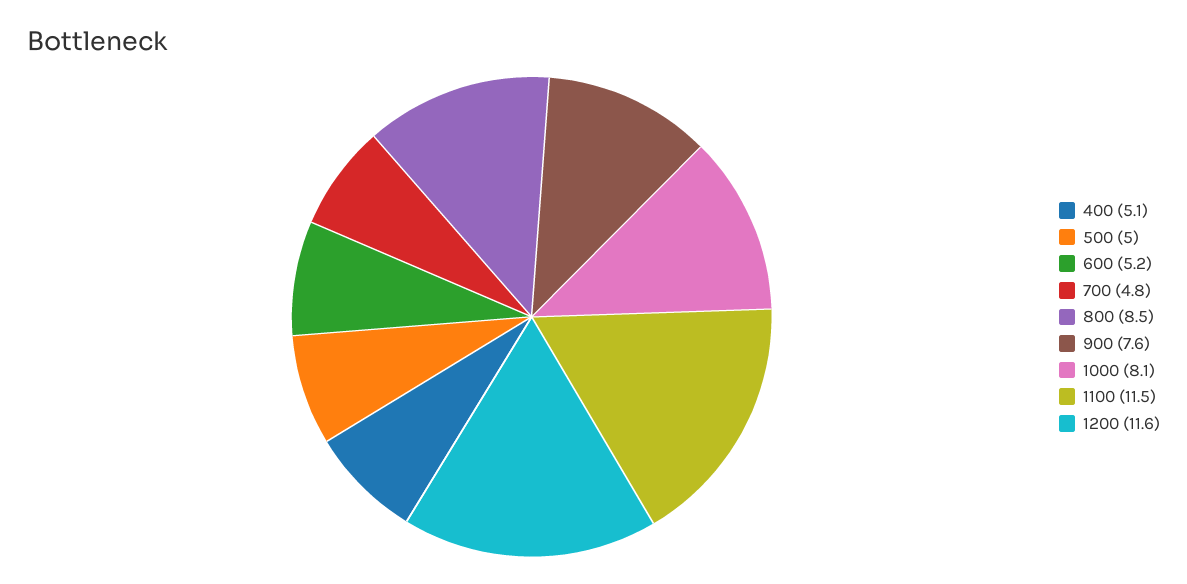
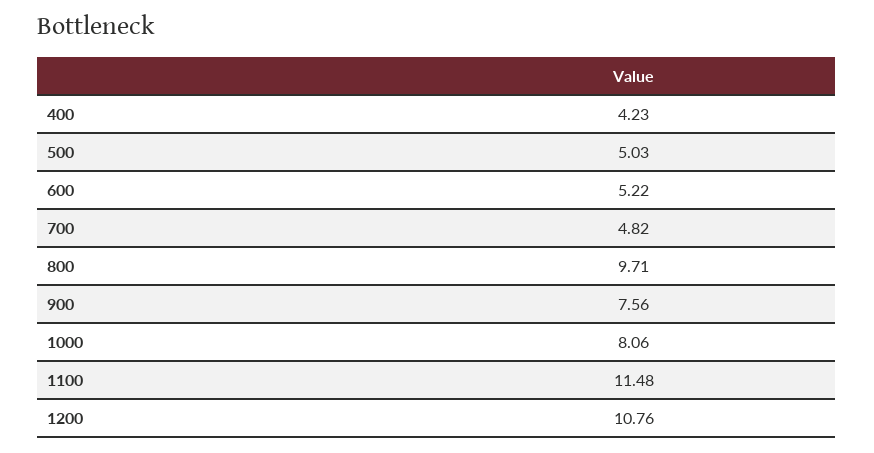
  {
-   "400": 5.1,
+   "400": 4.23,
    "500": 5.03,
    "600": 5.22,
    "700": 4.82,
-   "800": 8.5,
+   "800": 9.71,
    "900": 7.56,
    "1000": 8.06,
    "1100": 11.48,
-   "1200": 11.6
+   "1200": 10.76
  }

